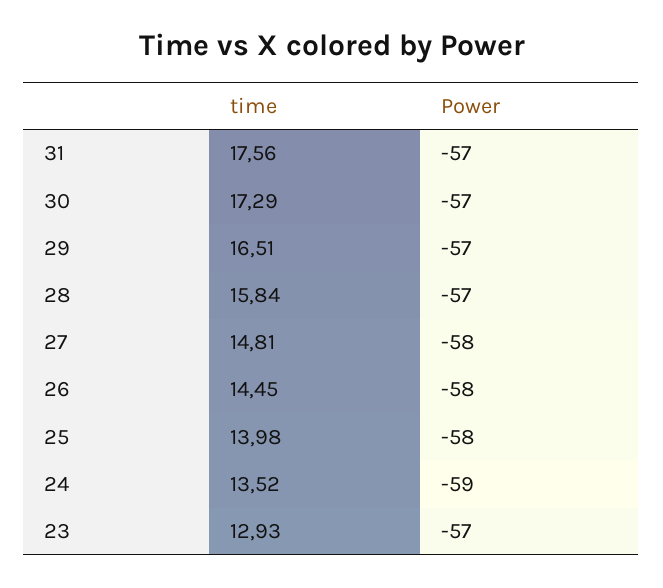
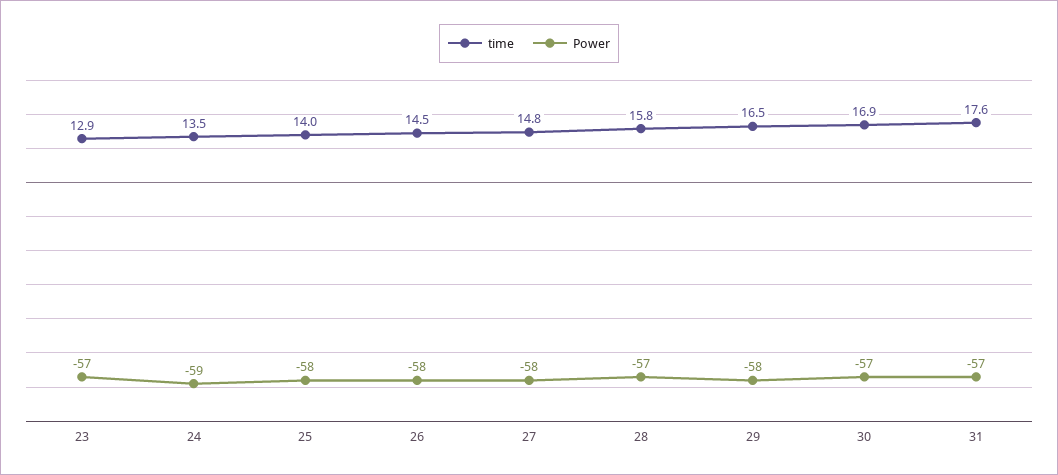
  {
    "time": {
      "31": 17.56,
-     "30": 17.29,
+     "30": 16.9,
      "29": 16.51,
      "28": 15.84,
      "27": 14.81,
      "26": 14.45,
      "25": 13.98,
      "24": 13.52,
      "23": 12.93
    },
    "Power": {
      "31": -57,
      "30": -57,
-     "29": -57,
+     "29": -58,
      "28": -57,
      "27": -58,
      "26": -58,
      "25": -58,
      "24": -59,
      "23": -57
    }
  }

